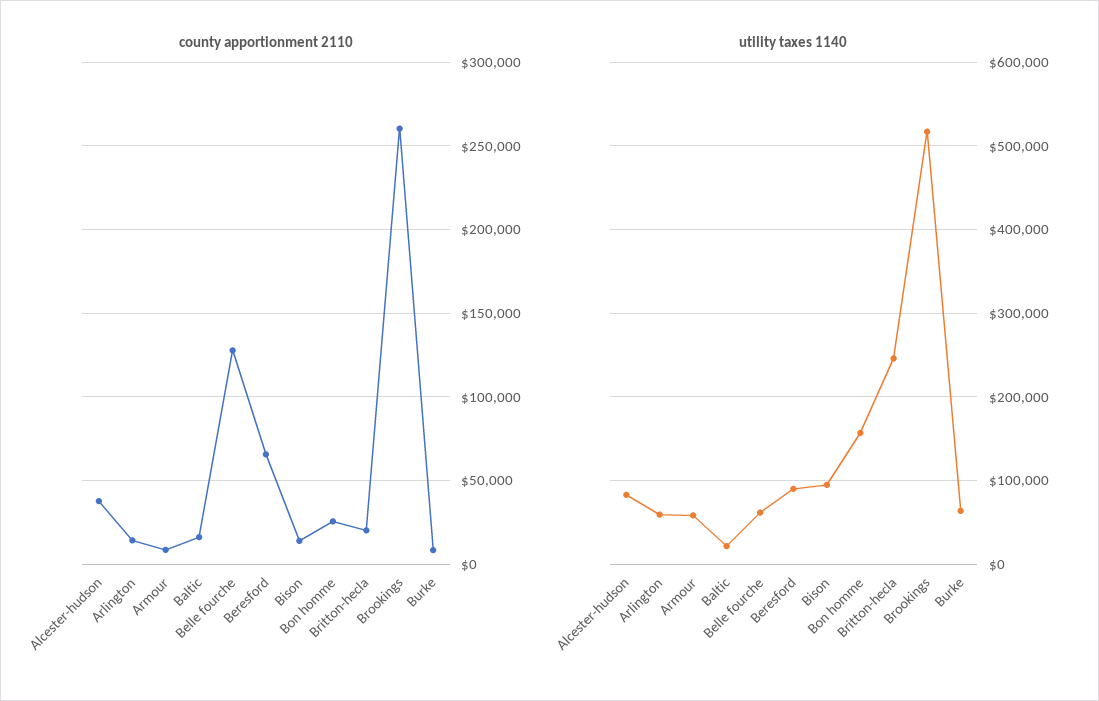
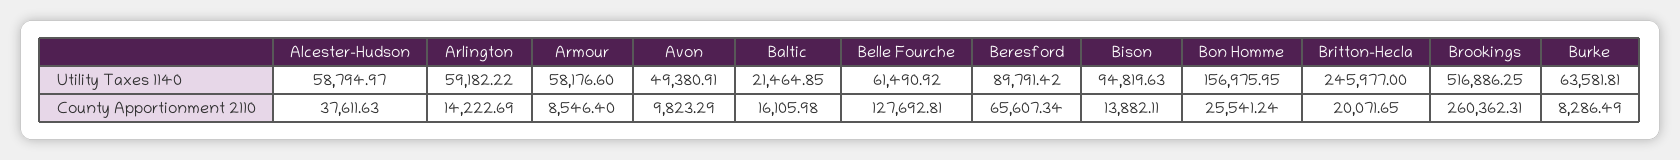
  {
    "county apportionment 2110": {
      "Alcester-hudson": 37611.63,
      "Arlington": 14222.69,
      "Armour": 8546.4,
      "Baltic": 16105.98,
      "Belle fourche": 127692.81,
      "Beresford": 65607.34,
      "Bison": 13882.11,
      "Bon homme": 25541.24,
      "Britton-hecla": 20071.65,
      "Brookings": 260362.31,
-     "Burke": 8286.49
+     "Burke": 8286.49,
+     "Avon": 9823.29
    },
    "utility taxes 1140": {
-     "Alcester-hudson": 80000,
+     "Alcester-hudson": 58794.97,
      "Arlington": 59182.22,
      "Armour": 58176.6,
      "Baltic": 21464.85,
      "Belle fourche": 61490.92,
      "Beresford": 89791.42,
      "Bison": 94819.63,
      "Bon homme": 156975.95,
      "Britton-hecla": 245977,
      "Brookings": 516886.25,
-     "Burke": 63581.81
+     "Burke": 63581.81,
+     "Avon": 49380.91
    }
  }

